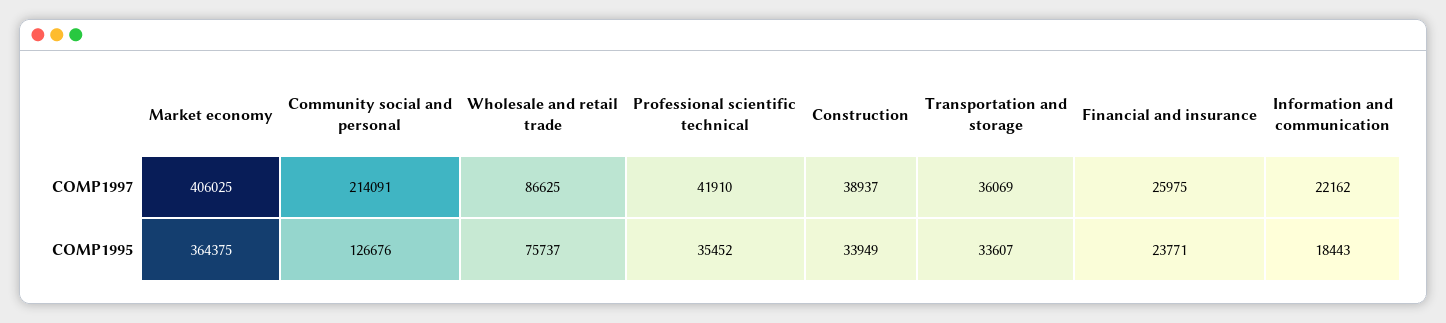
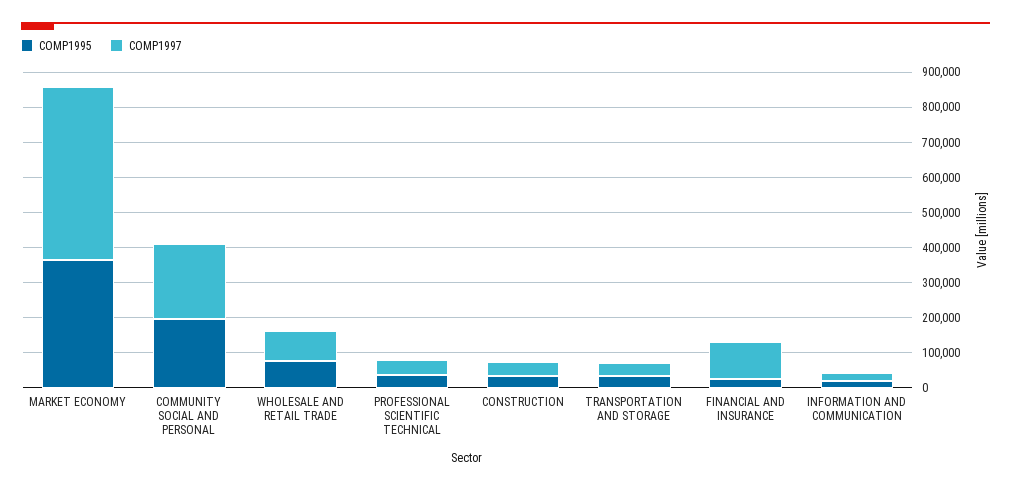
  {
    "COMP1997": {
-     "Market economy": 406025,
+     "Market economy": 500000,
      "Community social and personal": 214091,
      "Wholesale and retail trade": 86625,
      "Professional scientific technical": 41910,
      "Construction": 38937,
      "Transportation and storage": 36069,
-     "Financial and insurance": 25975,
+     "Financial and insurance": 100000,
      "Information and communication": 22162
    },
    "COMP1995": {
      "Market economy": 364375,
-     "Community social and personal": 126676,
+     "Community social and personal": 200000,
      "Wholesale and retail trade": 75737,
      "Professional scientific technical": 35452,
      "Construction": 33949,
      "Transportation and storage": 33607,
      "Financial and insurance": 23771,
      "Information and communication": 18443
    }
  }

